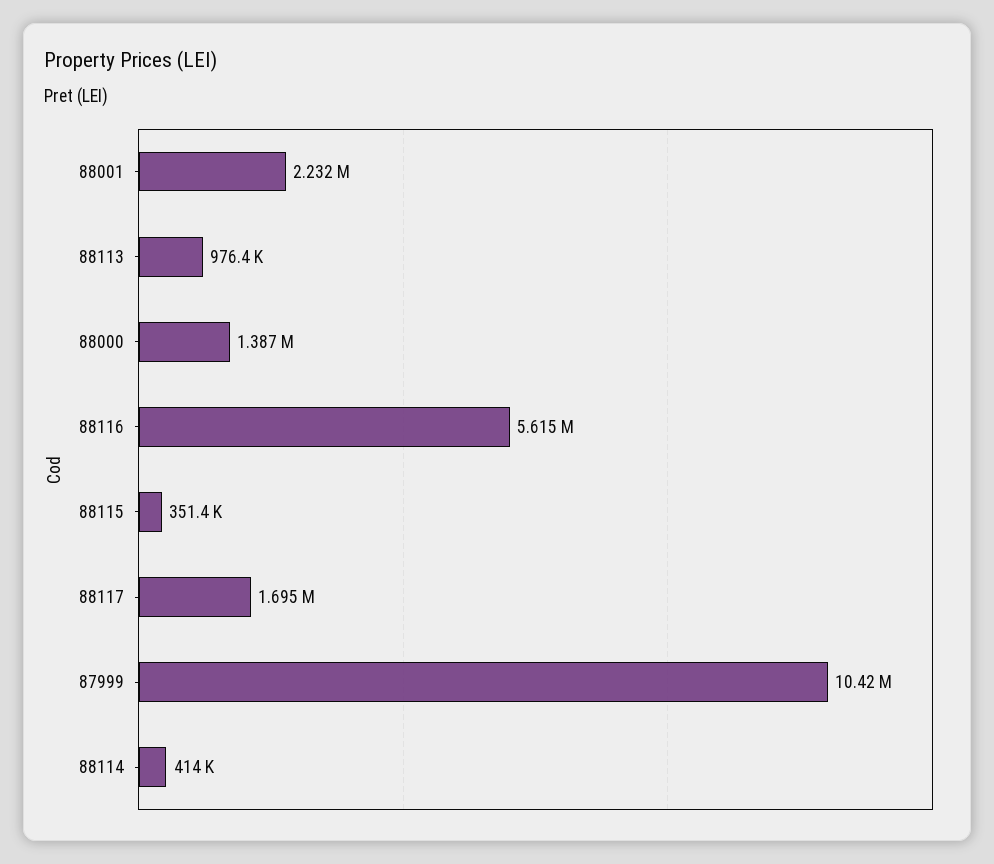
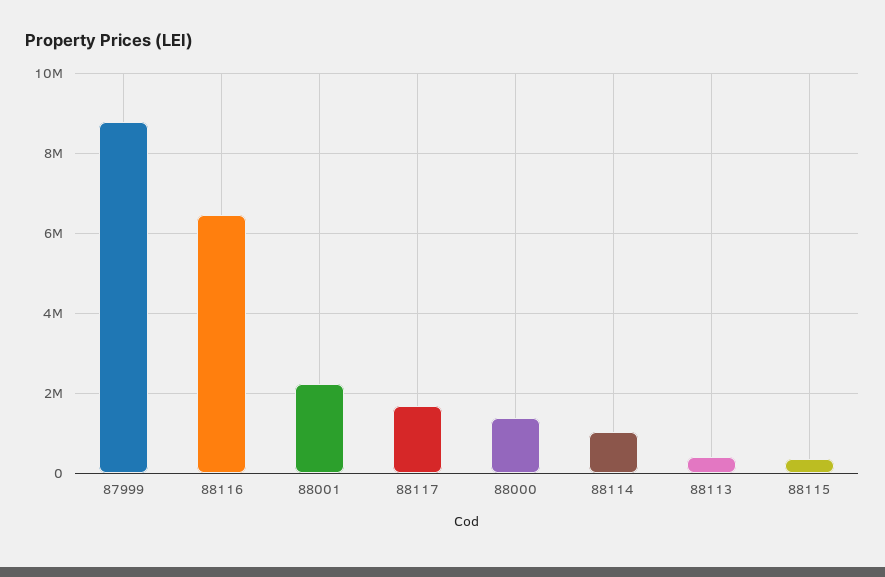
  {
    "88001": 2232000,
-   "88113": 976400,
+   "88113": 400000,
    "88000": 1387000,
-   "88116": 5615000,
+   "88116": 6400000,
    "88115": 351400,
    "88117": 1695000,
-   "87999": 10420000,
+   "87999": 8800000,
-   "88114": 414000
+   "88114": 1000000
  }

